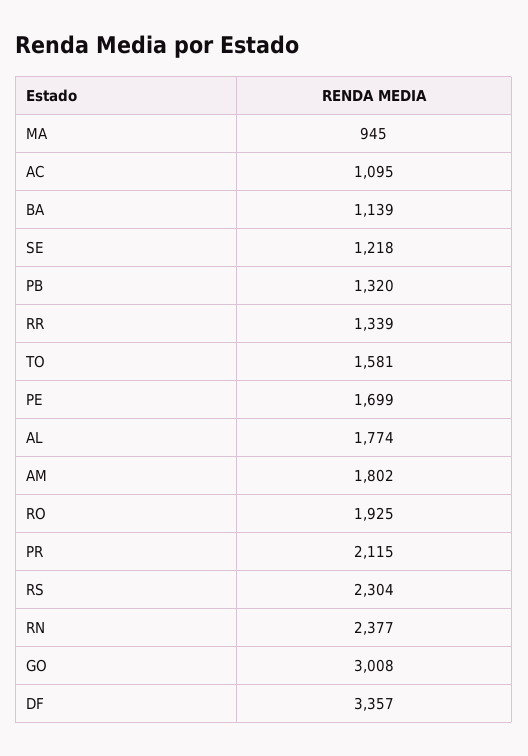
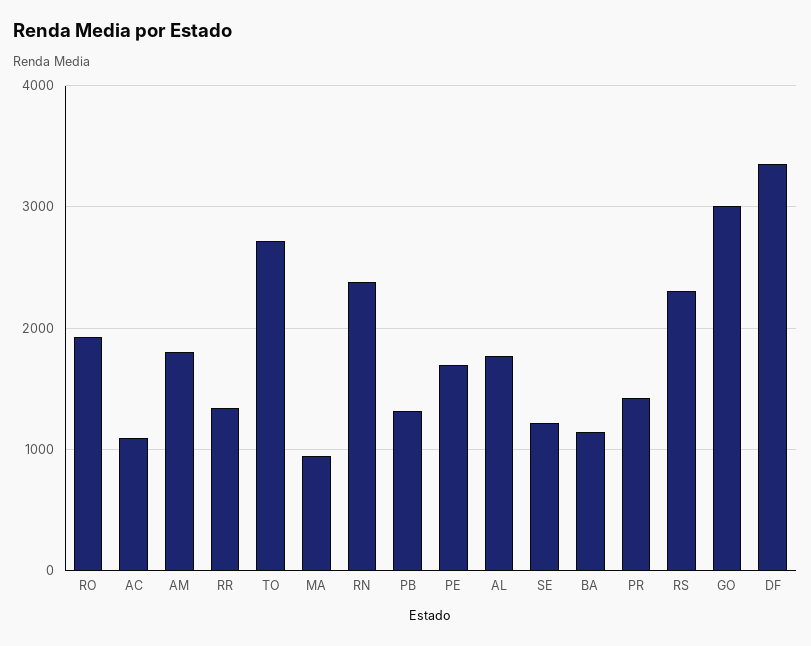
  {
    "MA": 945,
    "AC": 1095,
    "BA": 1139,
    "SE": 1218,
    "PB": 1320,
    "RR": 1339,
-   "TO": 1581,
+   "TO": 2700,
    "PE": 1699,
    "AL": 1774,
    "AM": 1802,
    "RO": 1925,
-   "PR": 2115,
+   "PR": 1400,
    "RS": 2304,
    "RN": 2377,
    "GO": 3008,
    "DF": 3357
  }

